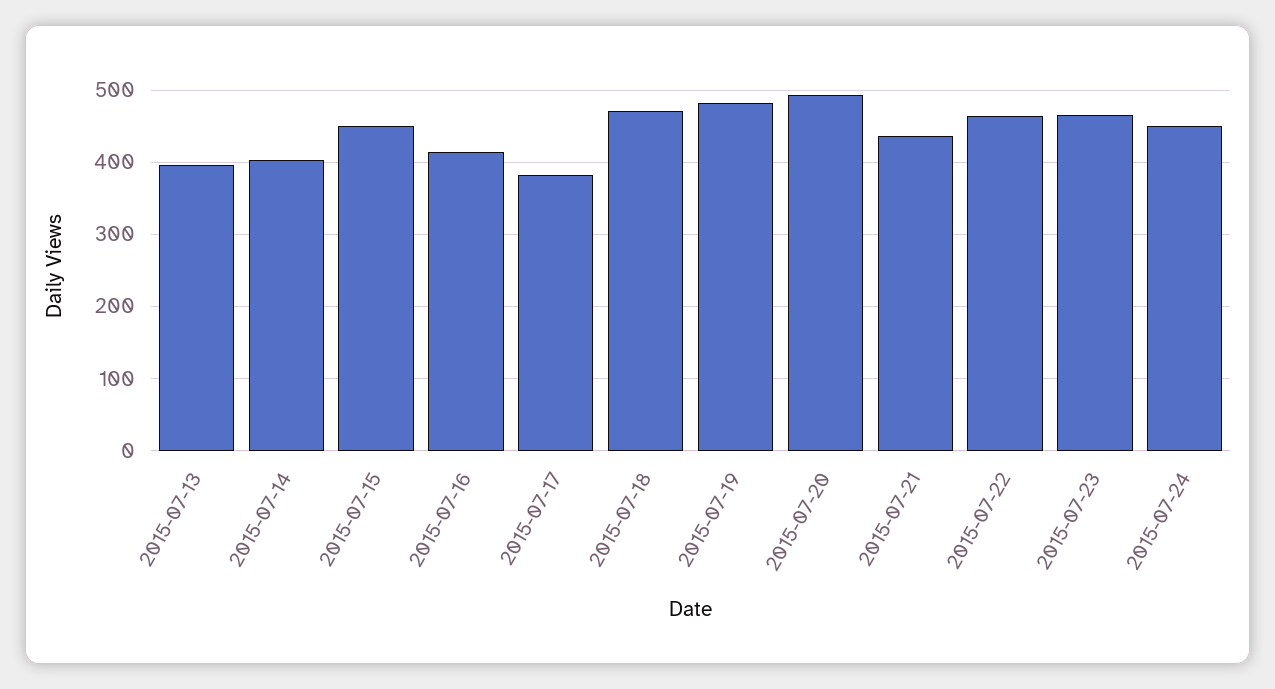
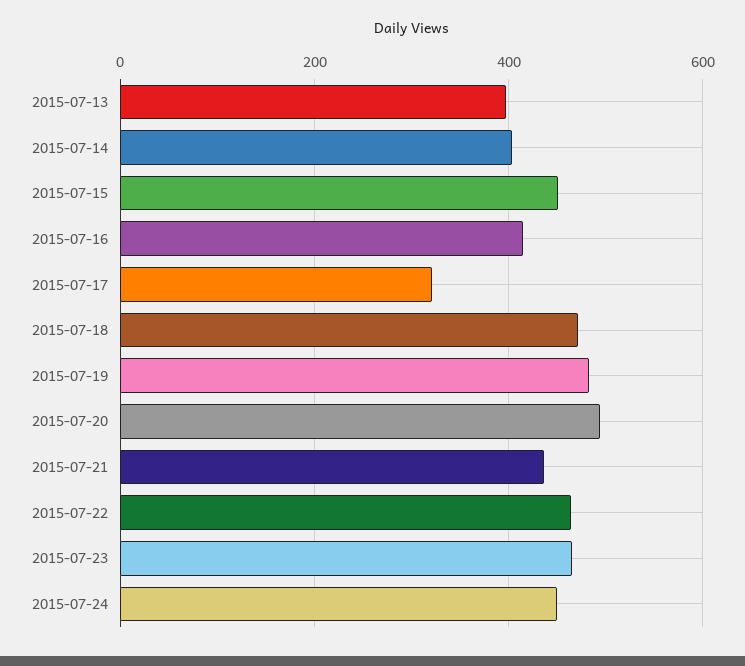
  {
    "2015-07-13": 400,
    "2015-07-14": 400,
    "2015-07-15": 450,
    "2015-07-16": 420,
-   "2015-07-17": 380,
+   "2015-07-17": 320,
    "2015-07-18": 470,
    "2015-07-19": 480,
    "2015-07-20": 490,
    "2015-07-21": 440,
    "2015-07-22": 460,
    "2015-07-23": 470,
    "2015-07-24": 450
  }

